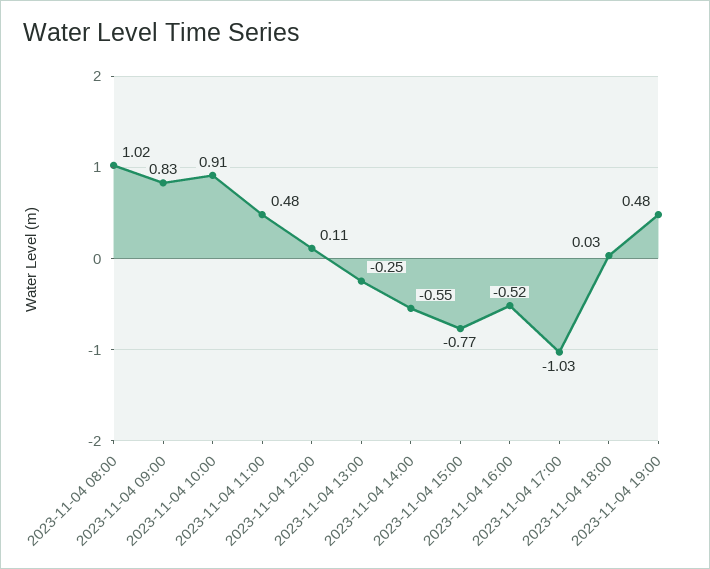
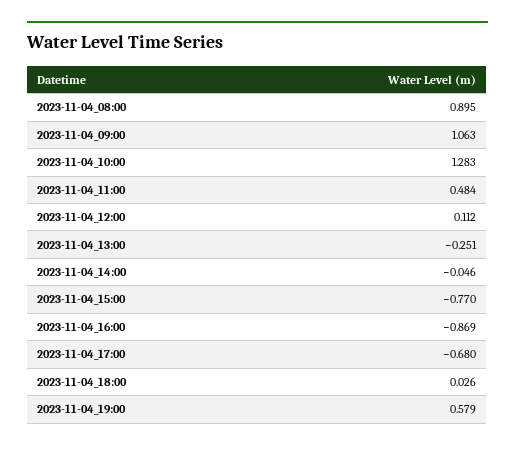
  {
-   "2023-11-04 08:00": 1.02,
+   "2023-11-04 08:00": 0.895,
-   "2023-11-04 09:00": 0.83,
+   "2023-11-04 09:00": 1.063,
-   "2023-11-04 10:00": 0.91,
+   "2023-11-04 10:00": 1.283,
    "2023-11-04 11:00": 0.484,
    "2023-11-04 12:00": 0.112,
    "2023-11-04 13:00": -0.251,
-   "2023-11-04 14:00": -0.55,
+   "2023-11-04 14:00": -0.046,
    "2023-11-04 15:00": -0.77,
-   "2023-11-04 16:00": -0.52,
+   "2023-11-04 16:00": -0.869,
-   "2023-11-04 17:00": -1.03,
+   "2023-11-04 17:00": -0.68,
    "2023-11-04 18:00": 0.026,
-   "2023-11-04 19:00": 0.48
+   "2023-11-04 19:00": 0.579
  }

